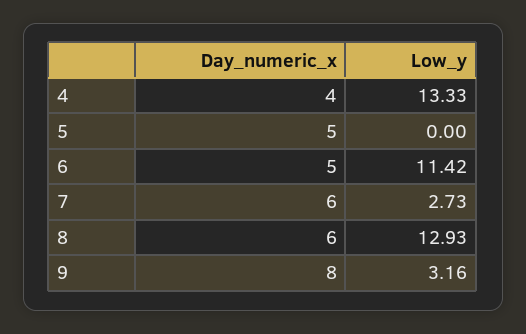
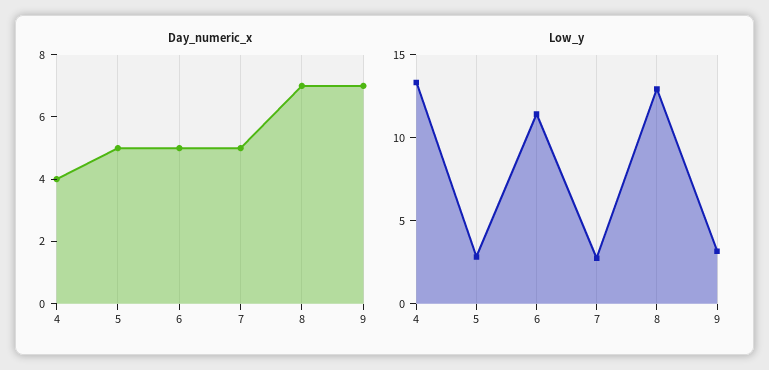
  {
    "Day_numeric_x": {
      "4": 4,
      "5": 5,
      "6": 5,
-     "7": 6,
+     "7": 5,
-     "8": 6,
+     "8": 7,
-     "9": 8
+     "9": 7
    },
    "Low_y": {
      "4": 13.33,
-     "5": 0,
+     "5": 3,
      "6": 11.42,
      "7": 2.73,
      "8": 12.93,
      "9": 3.16
    }
  }

